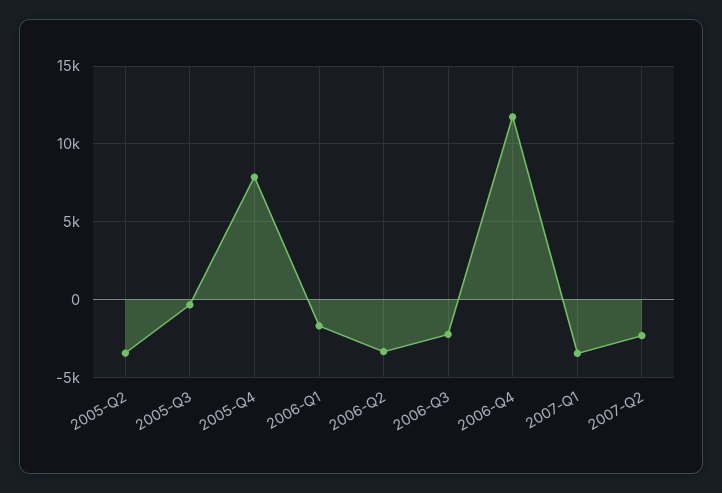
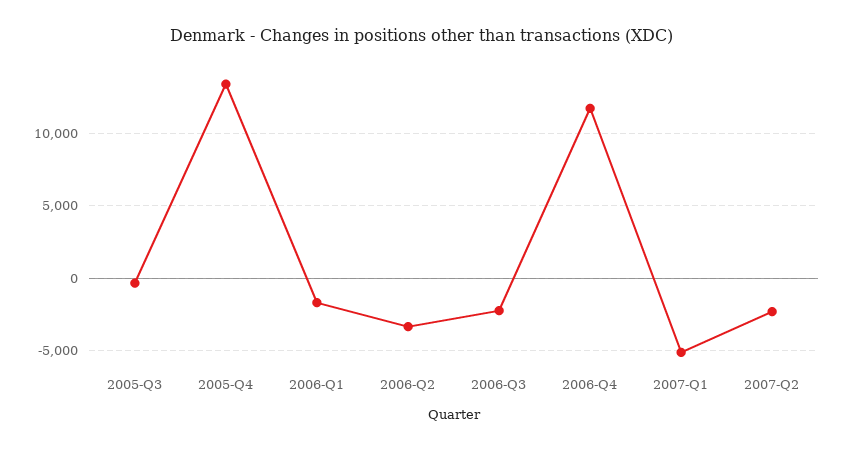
  {
-   "2005-Q2": -3500,
    "2005-Q3": -500,
-   "2005-Q4": 8000,
+   "2005-Q4": 13500,
    "2006-Q1": -1500,
    "2006-Q2": -3500,
    "2006-Q3": -2000,
    "2006-Q4": 11500,
-   "2007-Q1": -3500,
+   "2007-Q1": -5000,
    "2007-Q2": -2500
  }

